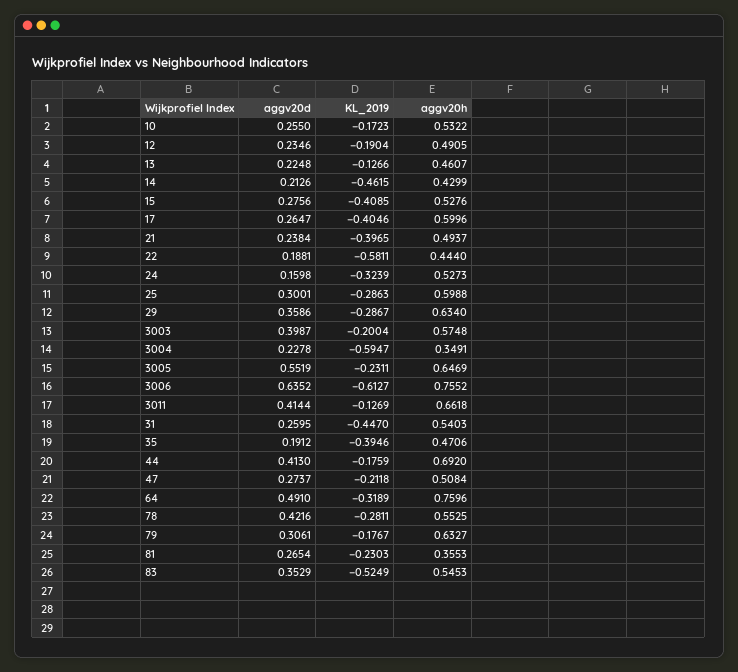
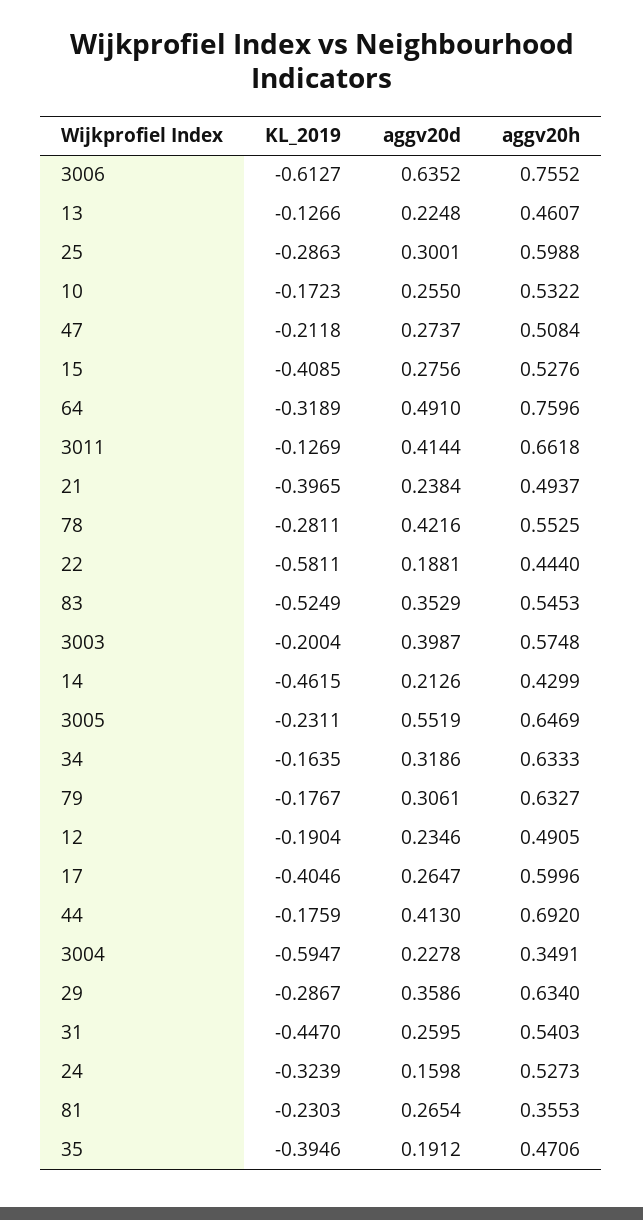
  {
    "aggv20d": {
      "10": 0.255,
      "12": 0.2346,
      "13": 0.2248,
      "14": 0.2126,
      "15": 0.2756,
      "17": 0.2647,
      "21": 0.2384,
      "22": 0.1881,
      "24": 0.1598,
      "25": 0.3001,
      "29": 0.3586,
      "3003": 0.3987,
      "3004": 0.2278,
      "3005": 0.5519,
      "3006": 0.6352,
      "3011": 0.4144,
      "31": 0.2595,
      "35": 0.1912,
      "44": 0.413,
      "47": 0.2737,
      "64": 0.491,
      "78": 0.4216,
      "79": 0.3061,
      "81": 0.2654,
-     "83": 0.3529
+     "83": 0.3529,
+     "34": 0.3186
    },
    "KL_2019": {
      "10": -0.1723,
      "12": -0.1904,
      "13": -0.1266,
      "14": -0.4615,
      "15": -0.4085,
      "17": -0.4046,
      "21": -0.3965,
      "22": -0.5811,
      "24": -0.3239,
      "25": -0.2863,
      "29": -0.2867,
      "3003": -0.2004,
      "3004": -0.5947,
      "3005": -0.2311,
      "3006": -0.6127,
      "3011": -0.1269,
      "31": -0.447,
      "35": -0.3946,
      "44": -0.1759,
      "47": -0.2118,
      "64": -0.3189,
      "78": -0.2811,
      "79": -0.1767,
      "81": -0.2303,
-     "83": -0.5249
+     "83": -0.5249,
+     "34": -0.1635
    },
    "aggv20h": {
      "10": 0.5322,
      "12": 0.4905,
      "13": 0.4607,
      "14": 0.4299,
      "15": 0.5276,
      "17": 0.5996,
      "21": 0.4937,
      "22": 0.444,
      "24": 0.5273,
      "25": 0.5988,
      "29": 0.634,
      "3003": 0.5748,
      "3004": 0.3491,
      "3005": 0.6469,
      "3006": 0.7552,
      "3011": 0.6618,
      "31": 0.5403,
      "35": 0.4706,
      "44": 0.692,
      "47": 0.5084,
      "64": 0.7596,
      "78": 0.5525,
      "79": 0.6327,
      "81": 0.3553,
-     "83": 0.5453
+     "83": 0.5453,
+     "34": 0.6333
    }
  }

